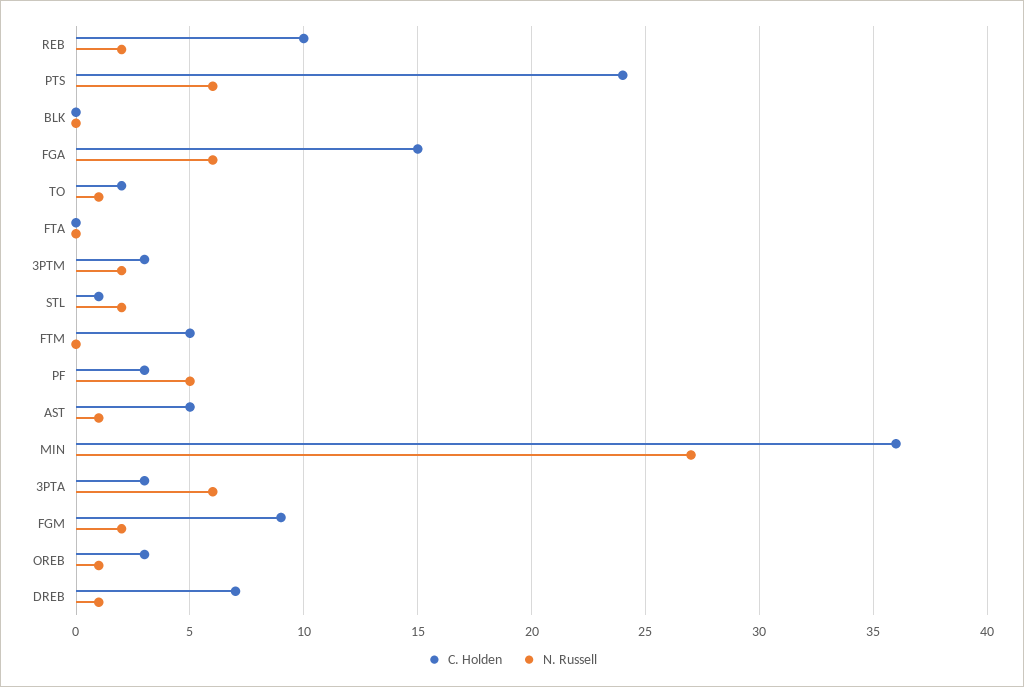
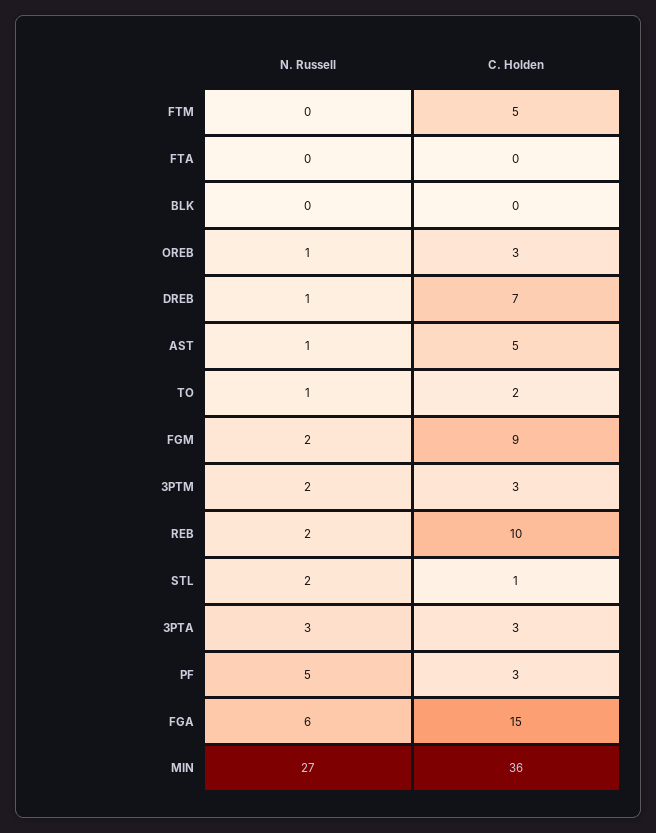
  {
    "C. Holden": {
      "REB": 10,
-     "PTS": 24,
      "BLK": 0,
      "FGA": 15,
      "TO": 2,
      "FTA": 0,
      "3PTM": 3,
      "STL": 1,
      "FTM": 5,
      "PF": 3,
      "AST": 5,
      "MIN": 36,
      "3PTA": 3,
      "FGM": 9,
      "OREB": 3,
      "DREB": 7
    },
    "N. Russell": {
      "REB": 2,
-     "PTS": 6,
      "BLK": 0,
      "FGA": 6,
      "TO": 1,
      "FTA": 0,
      "3PTM": 2,
      "STL": 2,
      "FTM": 0,
      "PF": 5,
      "AST": 1,
      "MIN": 27,
-     "3PTA": 6,
+     "3PTA": 3,
      "FGM": 2,
      "OREB": 1,
      "DREB": 1
    }
  }

